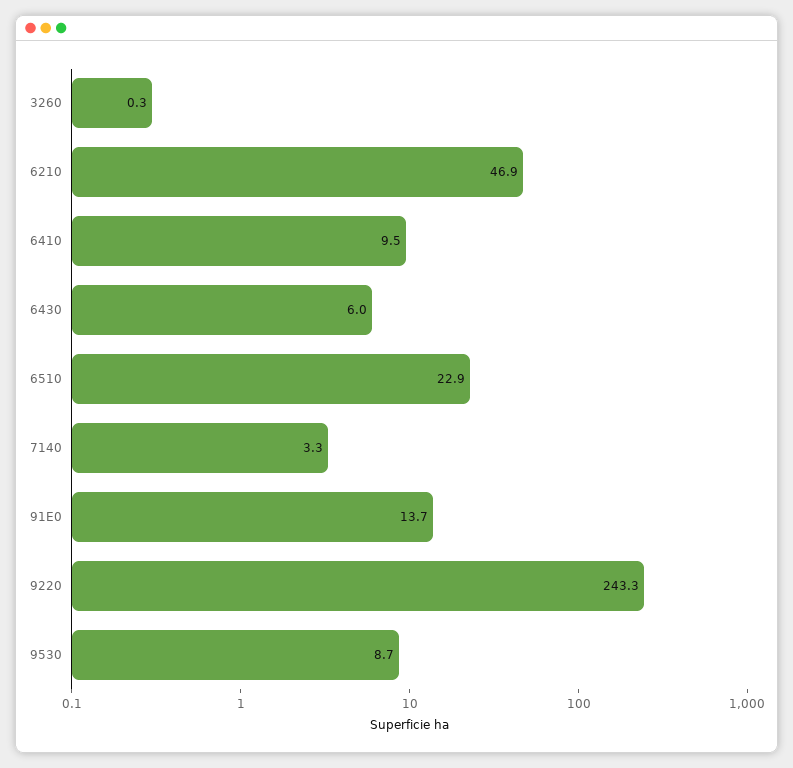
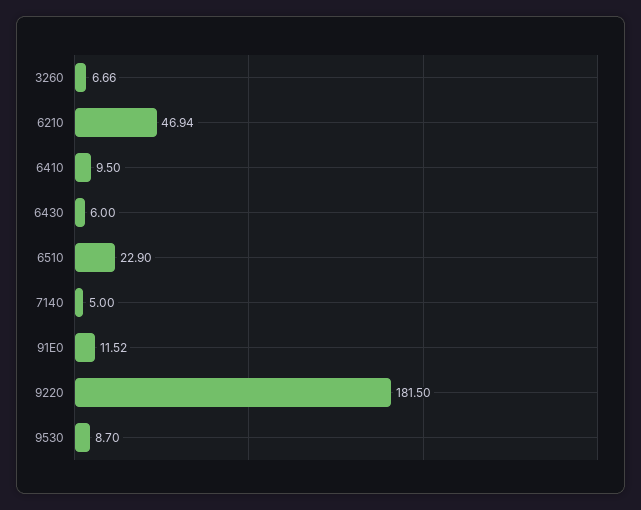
  {
-   "3260": 0.3,
+   "3260": 6.66,
    "6210": 46.94,
    "6410": 9.5,
    "6430": 6,
    "6510": 22.9,
-   "7140": 3.3,
+   "7140": 5,
-   "91E0": 13.7,
+   "91E0": 11.52,
-   "9220": 243.3,
+   "9220": 181.5,
    "9530": 8.7
  }

